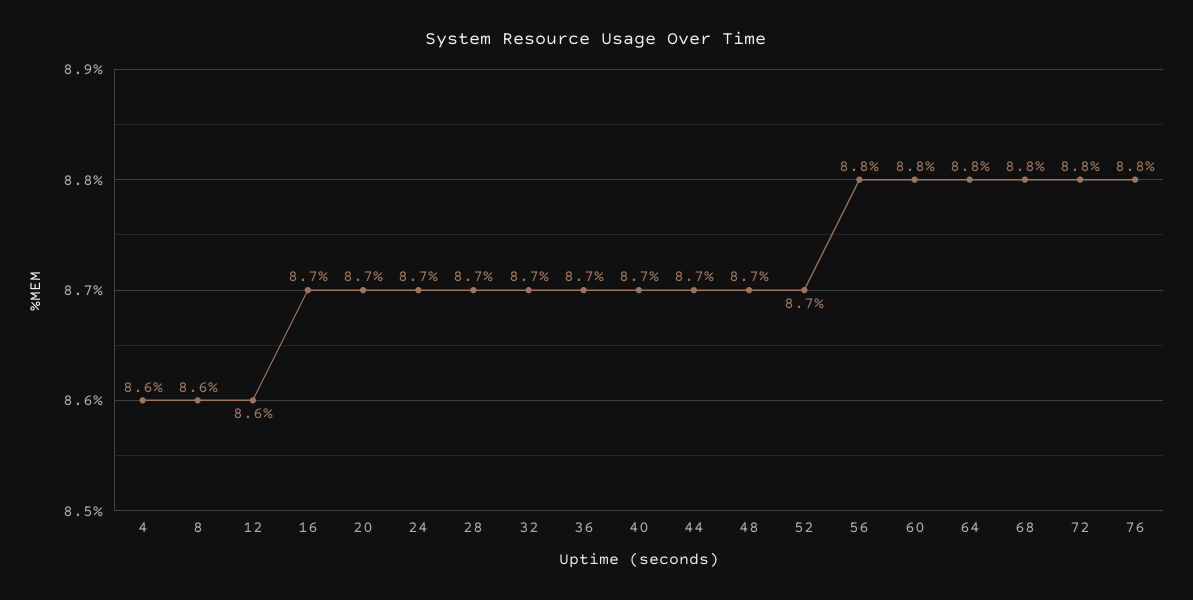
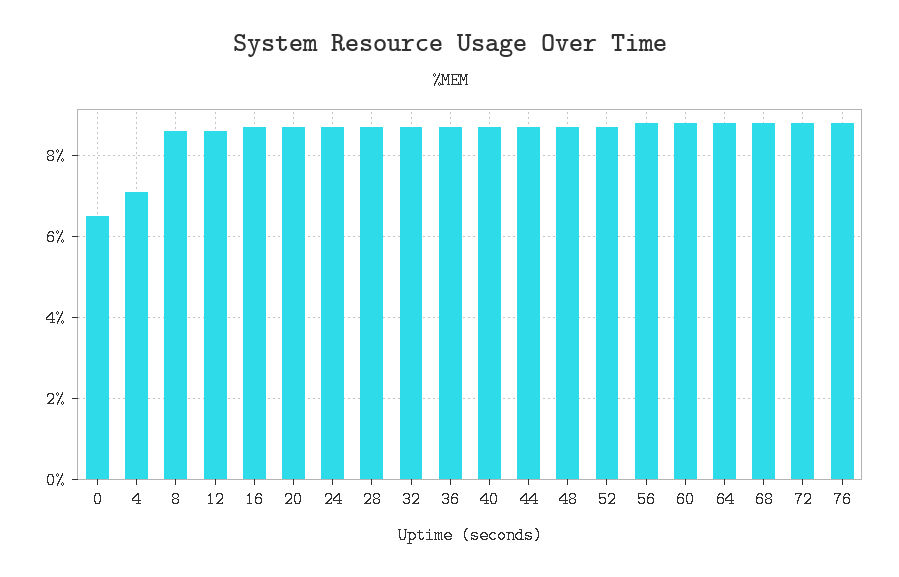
  {
-   "4": 8.6,
+   "4": 7,
    "8": 8.6,
    "12": 8.6,
    "16": 8.7,
    "20": 8.7,
    "24": 8.7,
    "28": 8.7,
    "32": 8.7,
    "36": 8.7,
    "40": 8.7,
    "44": 8.7,
    "48": 8.7,
    "52": 8.7,
    "56": 8.8,
    "60": 8.8,
    "64": 8.8,
    "68": 8.8,
    "72": 8.8,
-   "76": 8.8
+   "76": 8.8,
+   "0": 6.5
  }

